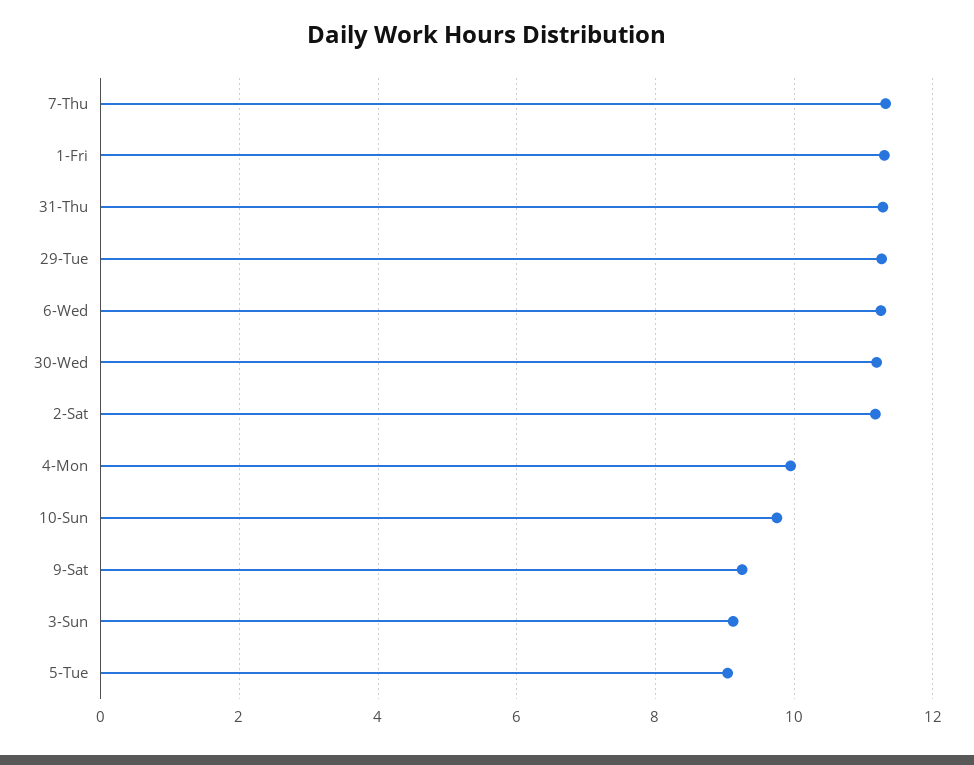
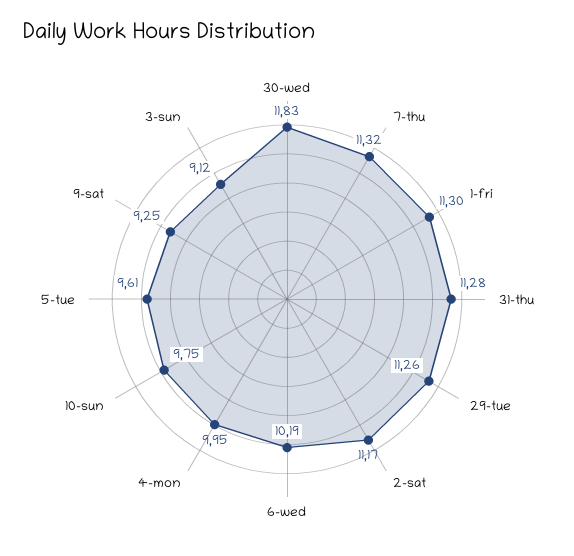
  {
    "7-Thu": 11.32,
    "1-Fri": 11.3,
    "31-Thu": 11.28,
    "29-Tue": 11.26,
-   "6-Wed": 11.2,
+   "6-Wed": 10.19,
-   "30-Wed": 11.2,
+   "30-Wed": 11.83,
    "2-Sat": 11.17,
    "4-Mon": 9.95,
    "10-Sun": 9.75,
    "9-Sat": 9.25,
    "3-Sun": 9.12,
-   "5-Tue": 9
+   "5-Tue": 9.61
  }

